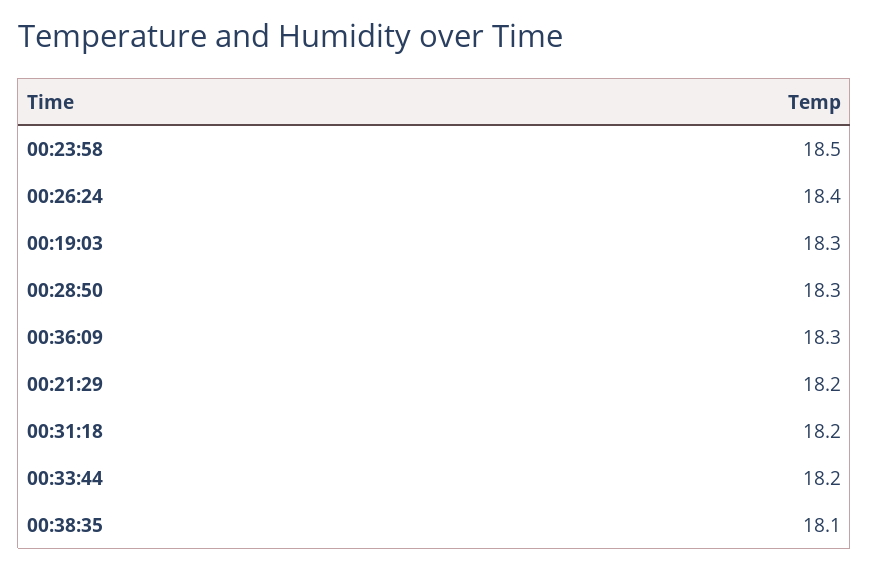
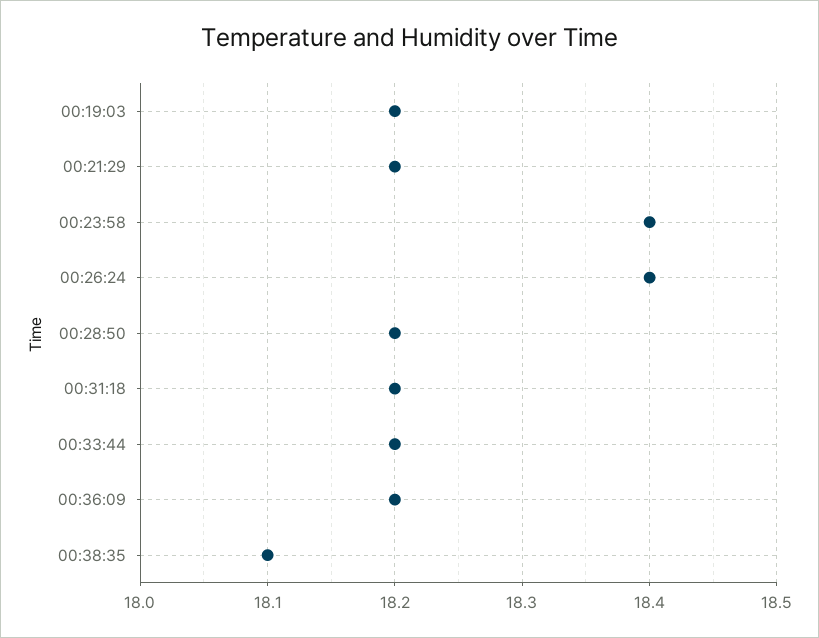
  {
-   "00:23:58": 18.5,
+   "00:23:58": 18.4,
    "00:26:24": 18.4,
-   "00:19:03": 18.3,
+   "00:19:03": 18.2,
-   "00:28:50": 18.3,
+   "00:28:50": 18.2,
-   "00:36:09": 18.3,
+   "00:36:09": 18.2,
    "00:21:29": 18.2,
    "00:31:18": 18.2,
    "00:33:44": 18.2,
    "00:38:35": 18.1
  }

